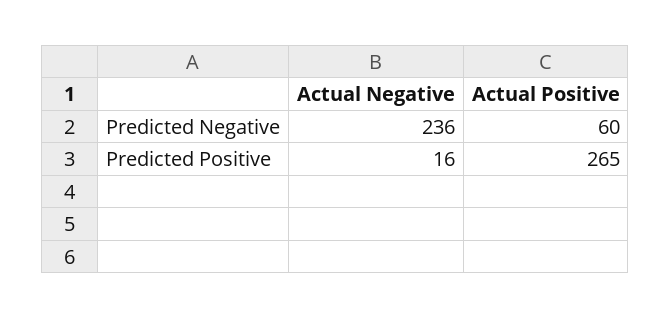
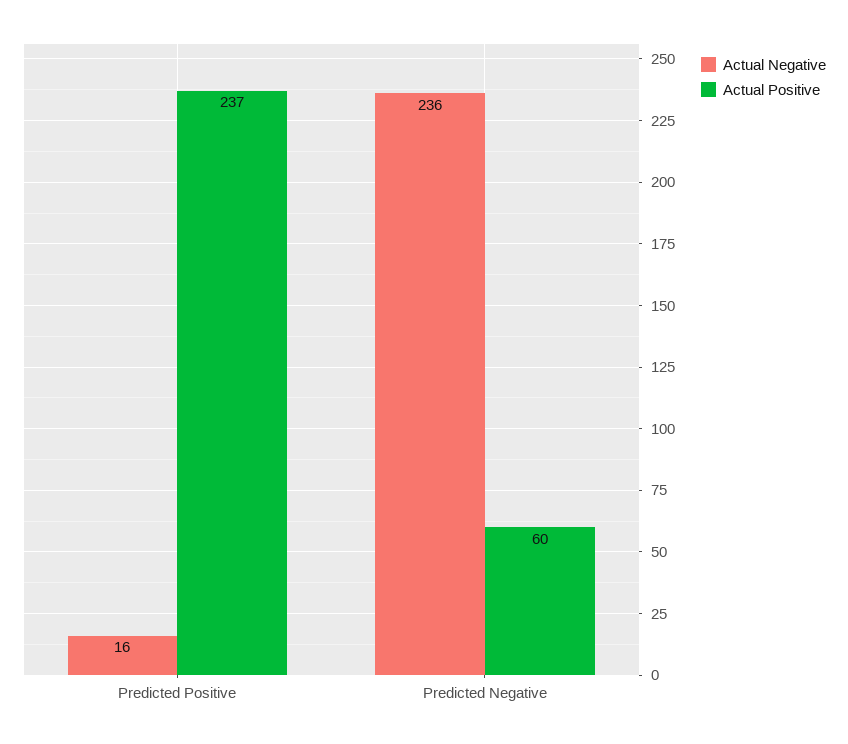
  {
    "Actual Negative": {
      "Predicted Negative": 236,
      "Predicted Positive": 16
    },
    "Actual Positive": {
      "Predicted Negative": 60,
-     "Predicted Positive": 265
+     "Predicted Positive": 237
    }
  }

